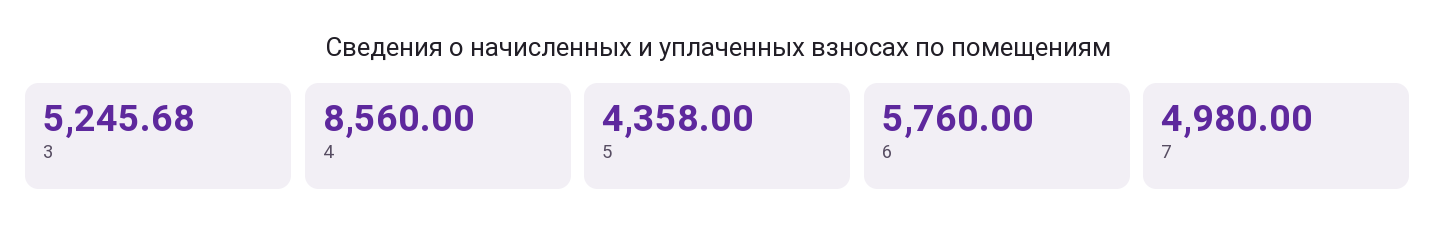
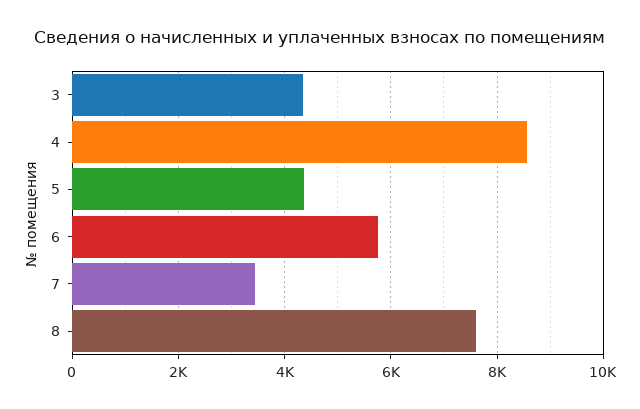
  {
-   "3": 5245.68,
+   "3": 4400,
    "4": 8560,
    "5": 4358,
    "6": 5760,
-   "7": 4980
+   "7": 3400,
+   "8": 7600
  }

